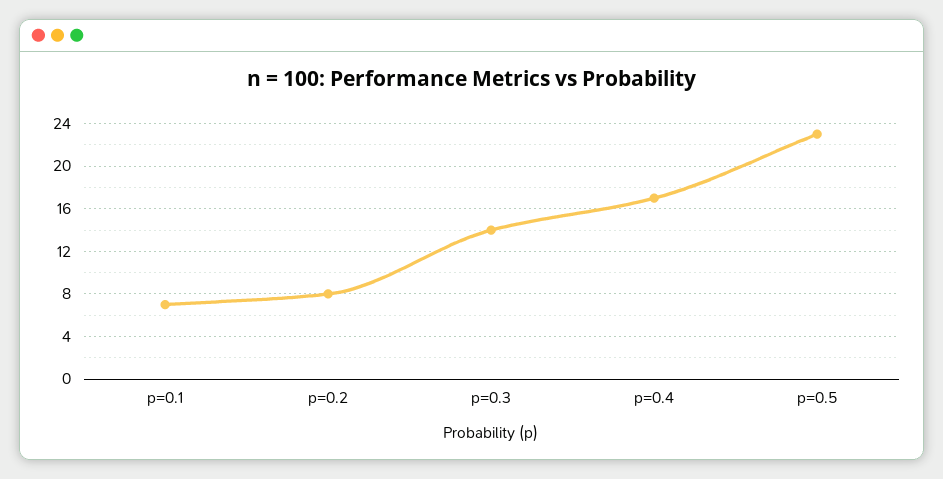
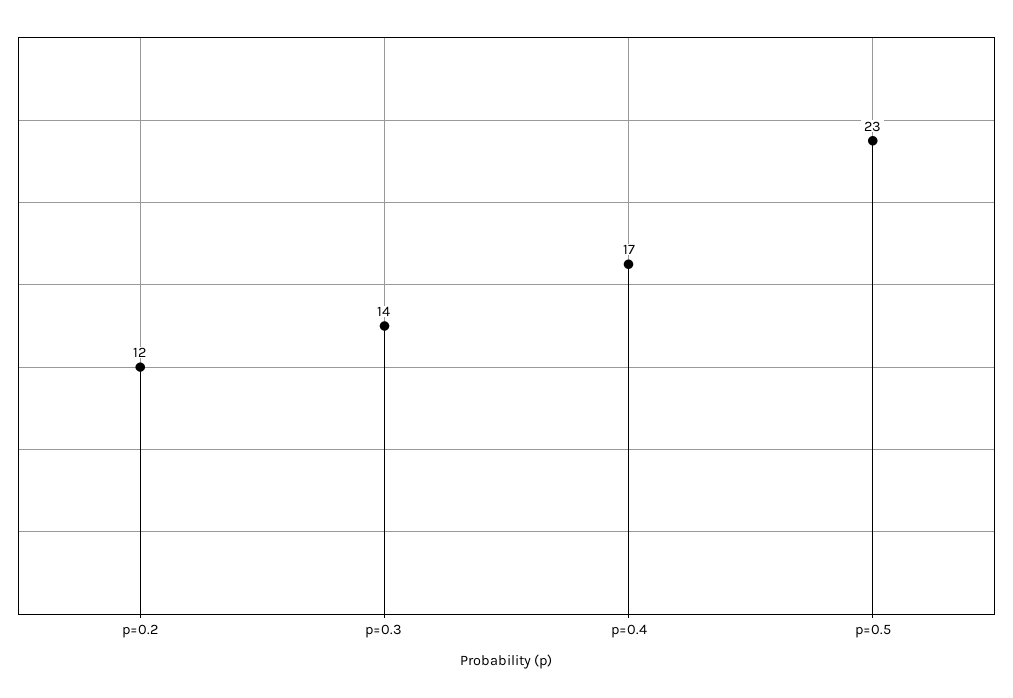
  {
-   "p=0.1": 7,
-   "p=0.2": 8,
+   "p=0.2": 12,
    "p=0.3": 14,
    "p=0.4": 17,
    "p=0.5": 23
  }

